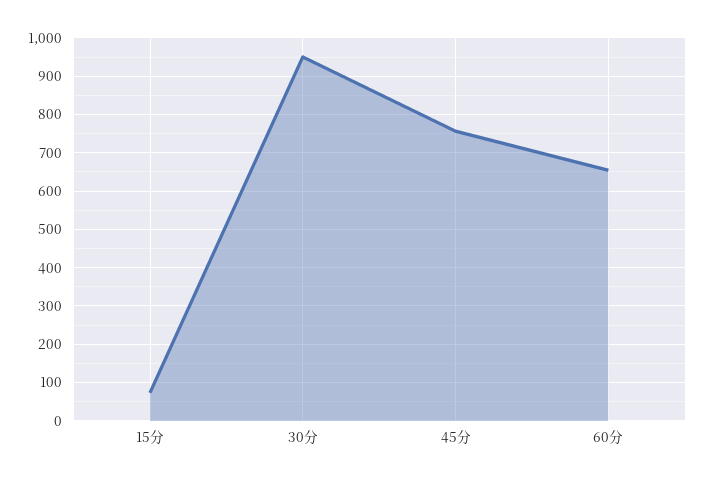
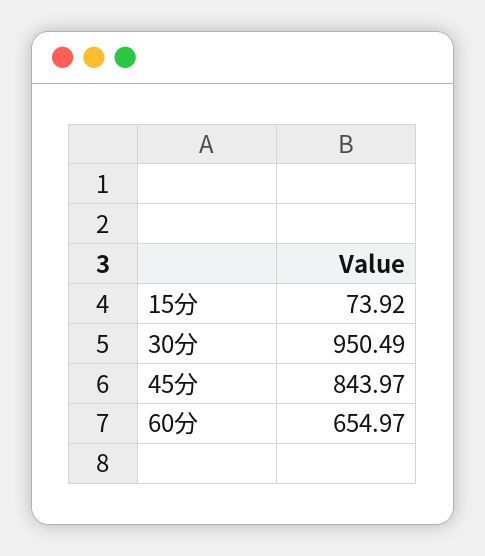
  {
    "15分": 73.92,
    "30分": 950.49,
-   "45分": 760,
+   "45分": 843.97,
    "60分": 654.97
  }

